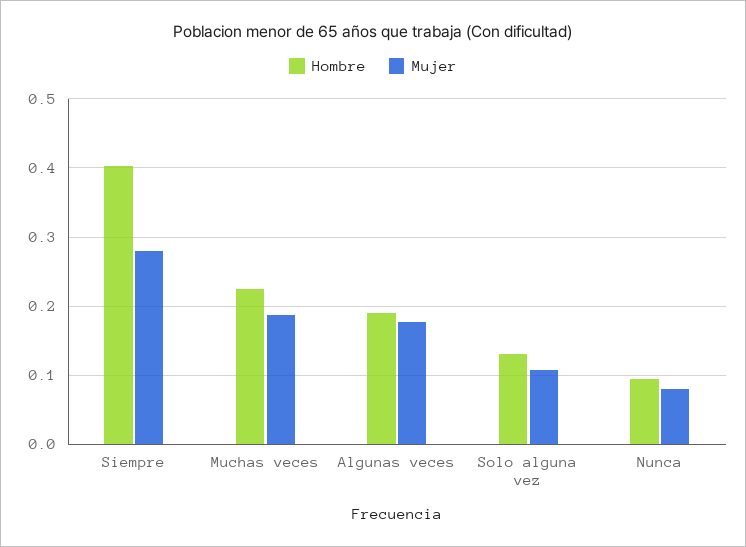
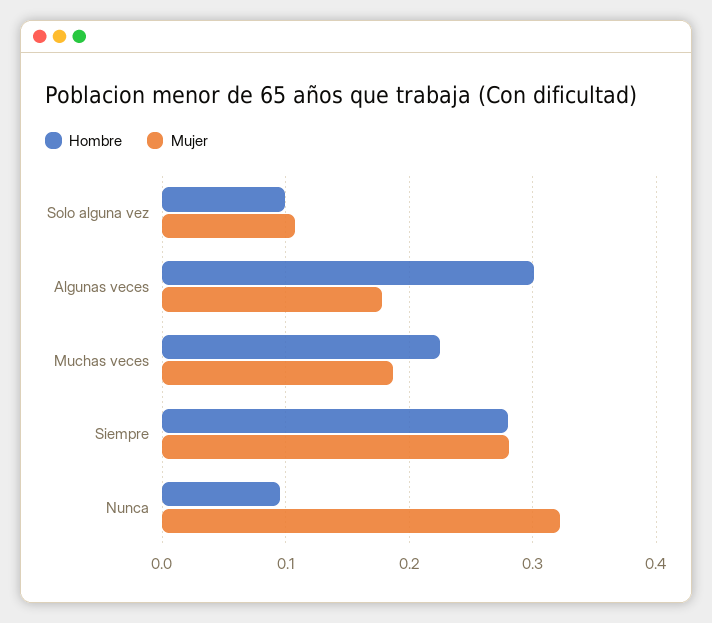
  {
    "Hombre": {
-     "Siempre": 0.4,
+     "Siempre": 0.28,
      "Muchas veces": 0.22,
-     "Algunas veces": 0.19,
+     "Algunas veces": 0.3,
-     "Solo alguna vez": 0.13,
+     "Solo alguna vez": 0.1,
      "Nunca": 0.09
    },
    "Mujer": {
      "Siempre": 0.28,
      "Muchas veces": 0.19,
      "Algunas veces": 0.18,
      "Solo alguna vez": 0.11,
-     "Nunca": 0.08
+     "Nunca": 0.32
    }
  }

